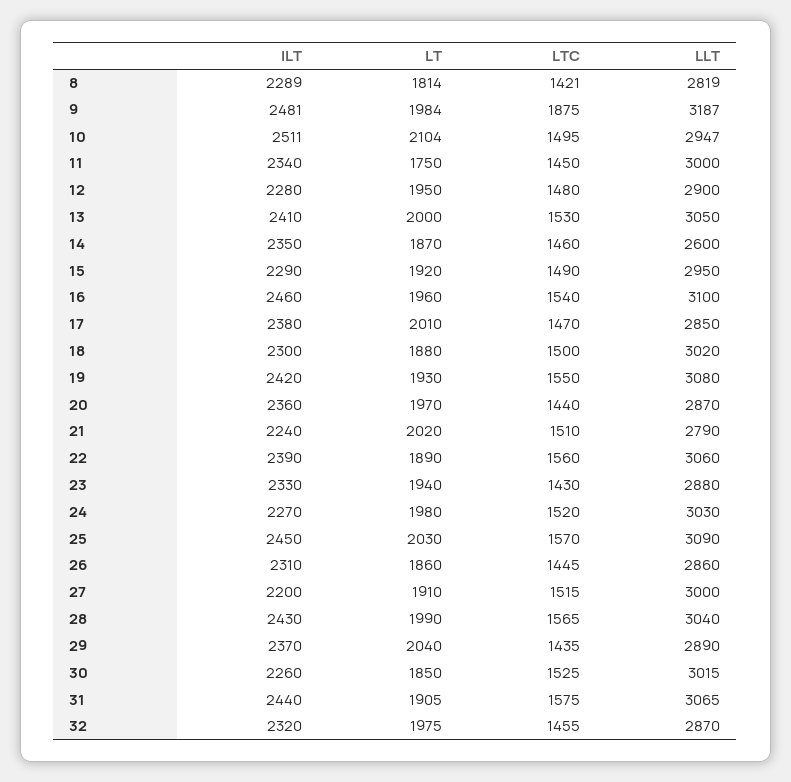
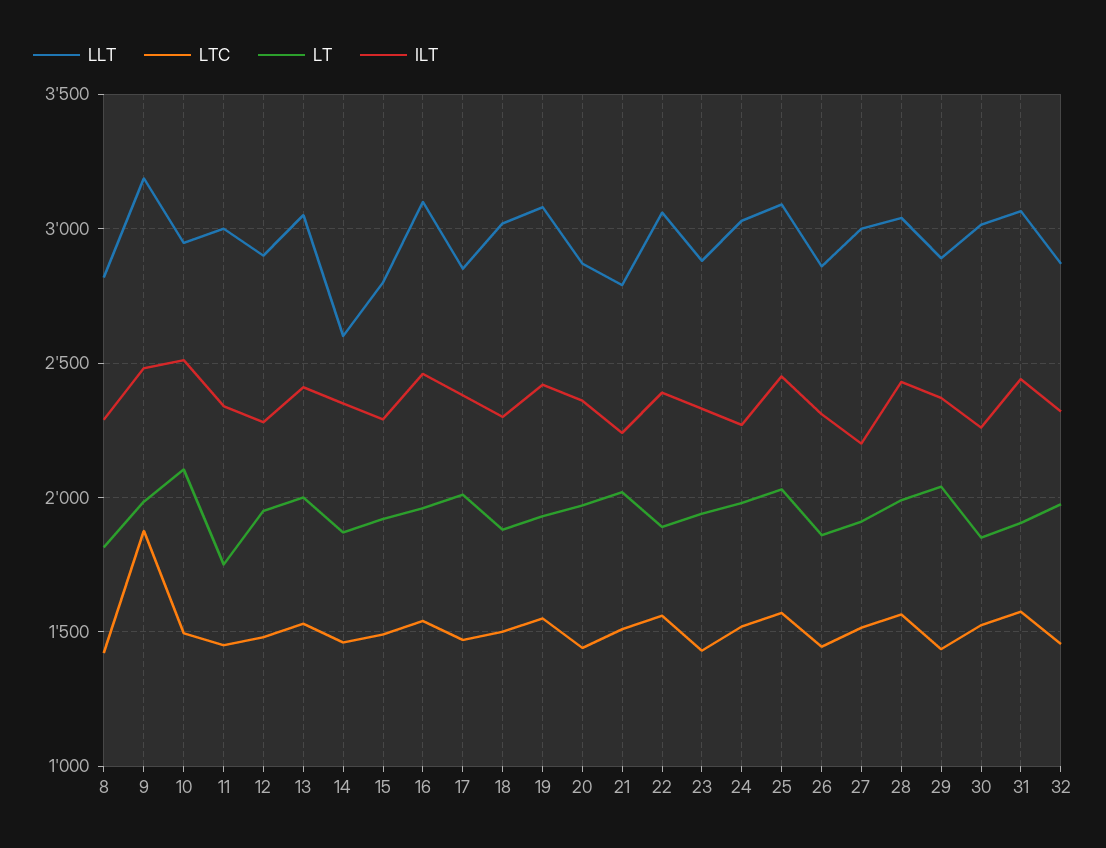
  {
    "ILT": {
      "8": 2289,
      "9": 2481,
      "10": 2511,
      "11": 2340,
      "12": 2280,
      "13": 2410,
      "14": 2350,
      "15": 2290,
      "16": 2460,
      "17": 2380,
      "18": 2300,
      "19": 2420,
      "20": 2360,
      "21": 2240,
      "22": 2390,
      "23": 2330,
      "24": 2270,
      "25": 2450,
      "26": 2310,
      "27": 2200,
      "28": 2430,
      "29": 2370,
      "30": 2260,
      "31": 2440,
      "32": 2320
    },
    "LT": {
      "8": 1814,
      "9": 1984,
      "10": 2104,
      "11": 1750,
      "12": 1950,
      "13": 2000,
      "14": 1870,
      "15": 1920,
      "16": 1960,
      "17": 2010,
      "18": 1880,
      "19": 1930,
      "20": 1970,
      "21": 2020,
      "22": 1890,
      "23": 1940,
      "24": 1980,
      "25": 2030,
      "26": 1860,
      "27": 1910,
      "28": 1990,
      "29": 2040,
      "30": 1850,
      "31": 1905,
      "32": 1975
    },
    "LTC": {
      "8": 1421,
      "9": 1875,
      "10": 1495,
      "11": 1450,
      "12": 1480,
      "13": 1530,
      "14": 1460,
      "15": 1490,
      "16": 1540,
      "17": 1470,
      "18": 1500,
      "19": 1550,
      "20": 1440,
      "21": 1510,
      "22": 1560,
      "23": 1430,
      "24": 1520,
      "25": 1570,
      "26": 1445,
      "27": 1515,
      "28": 1565,
      "29": 1435,
      "30": 1525,
      "31": 1575,
      "32": 1455
    },
    "LLT": {
      "8": 2819,
      "9": 3187,
      "10": 2947,
      "11": 3000,
      "12": 2900,
      "13": 3050,
      "14": 2600,
-     "15": 2950,
+     "15": 2800,
      "16": 3100,
      "17": 2850,
      "18": 3020,
      "19": 3080,
      "20": 2870,
      "21": 2790,
      "22": 3060,
      "23": 2880,
      "24": 3030,
      "25": 3090,
      "26": 2860,
      "27": 3000,
      "28": 3040,
      "29": 2890,
      "30": 3015,
      "31": 3065,
      "32": 2870
    }
  }

